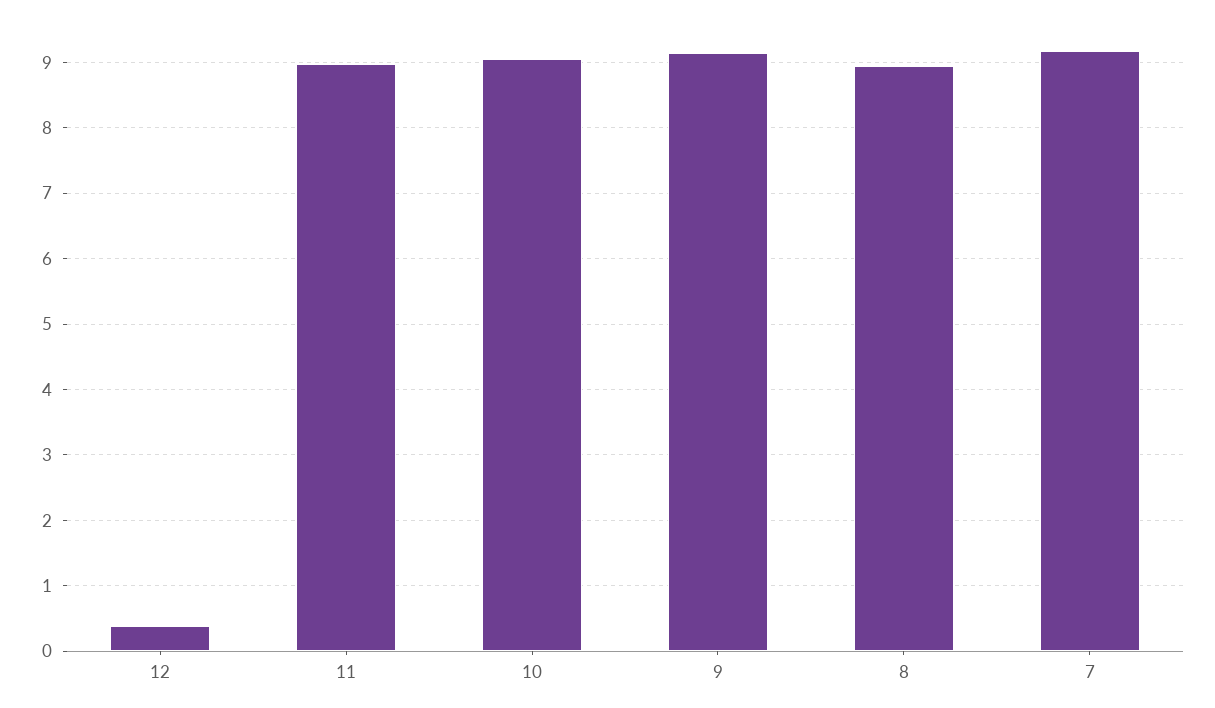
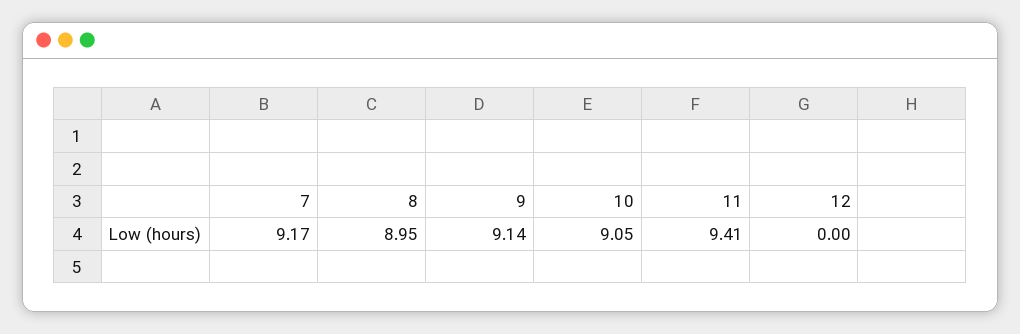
  {
-   "12": 0.4,
+   "12": 0,
-   "11": 9,
+   "11": 9.41,
    "10": 9.05,
    "9": 9.14,
    "8": 8.95,
    "7": 9.17
  }

